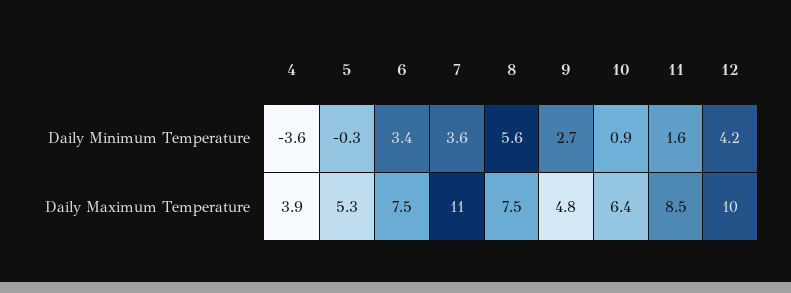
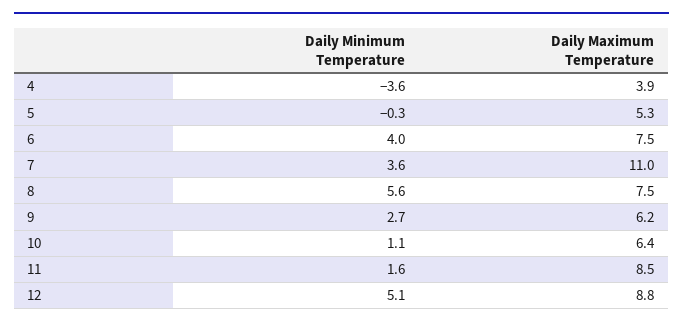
  {
    "4": {
      "Daily Minimum Temperature": -3.6,
      "Daily Maximum Temperature": 3.9
    },
    "5": {
      "Daily Minimum Temperature": -0.3,
      "Daily Maximum Temperature": 5.3
    },
    "6": {
-     "Daily Minimum Temperature": 3.4,
+     "Daily Minimum Temperature": 4,
      "Daily Maximum Temperature": 7.5
    },
    "7": {
      "Daily Minimum Temperature": 3.6,
      "Daily Maximum Temperature": 11
    },
    "8": {
      "Daily Minimum Temperature": 5.6,
      "Daily Maximum Temperature": 7.5
    },
    "9": {
      "Daily Minimum Temperature": 2.7,
-     "Daily Maximum Temperature": 4.8
+     "Daily Maximum Temperature": 6.2
    },
    "10": {
-     "Daily Minimum Temperature": 0.9,
+     "Daily Minimum Temperature": 1.1,
      "Daily Maximum Temperature": 6.4
    },
    "11": {
      "Daily Minimum Temperature": 1.6,
      "Daily Maximum Temperature": 8.5
    },
    "12": {
-     "Daily Minimum Temperature": 4.2,
+     "Daily Minimum Temperature": 5.1,
-     "Daily Maximum Temperature": 10
+     "Daily Maximum Temperature": 8.8
    }
  }

